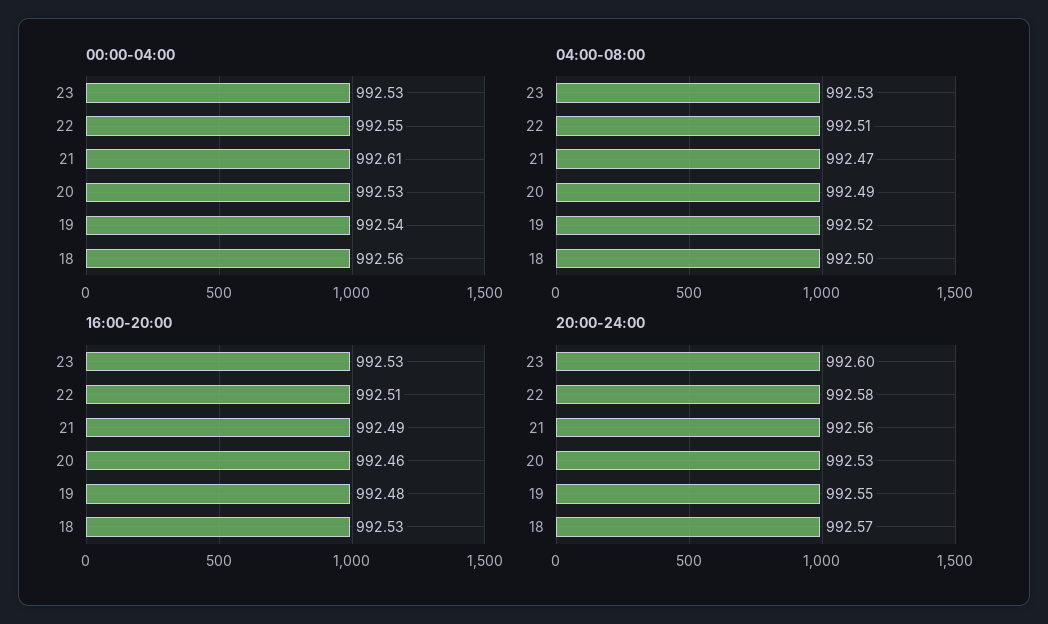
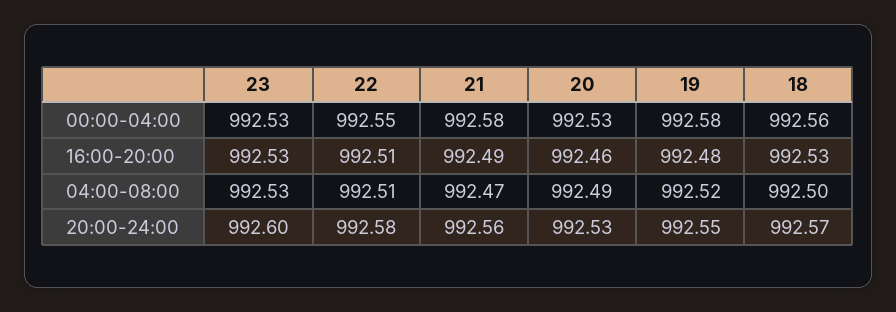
  {
    "00:00-04:00": {
      "23": 992.53,
      "22": 992.55,
-     "21": 992.61,
+     "21": 992.58,
      "20": 992.53,
-     "19": 992.54,
+     "19": 992.58,
      "18": 992.56
    },
    "04:00-08:00": {
      "23": 992.53,
      "22": 992.51,
      "21": 992.47,
      "20": 992.49,
      "19": 992.52,
      "18": 992.5
    },
    "16:00-20:00": {
      "23": 992.53,
      "22": 992.51,
      "21": 992.49,
      "20": 992.46,
      "19": 992.48,
      "18": 992.53
    },
    "20:00-24:00": {
      "23": 992.6,
      "22": 992.58,
      "21": 992.56,
      "20": 992.53,
      "19": 992.55,
      "18": 992.57
    }
  }

